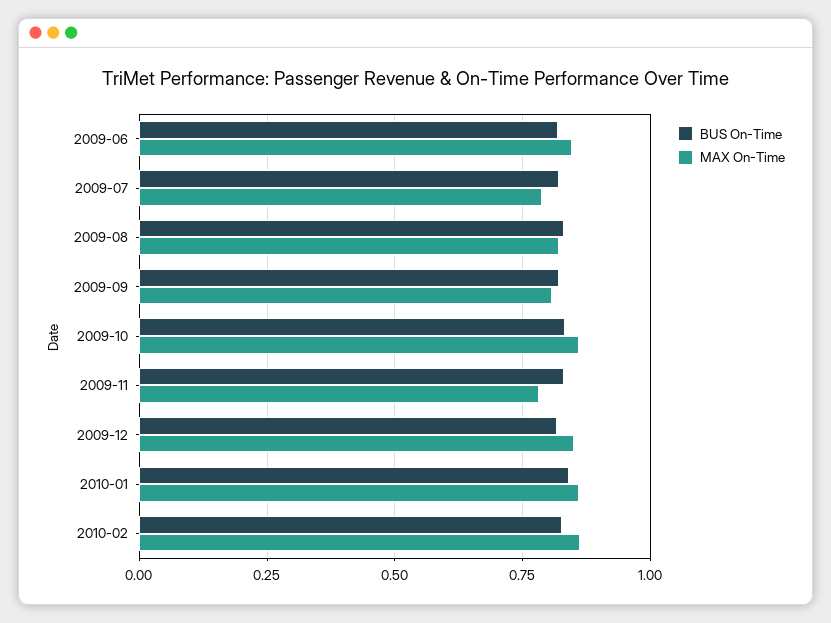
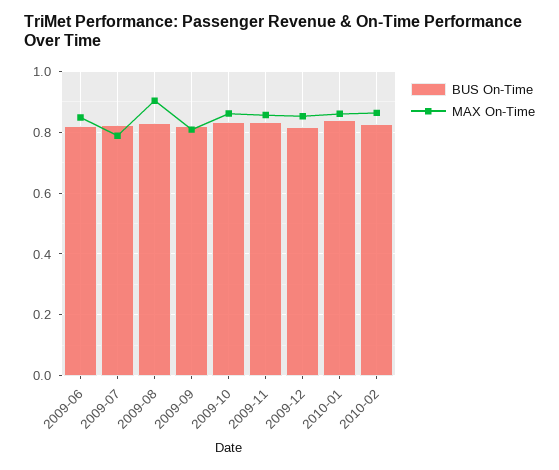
  {
    "BUS On-Time": {
      "2009-06": 0.82,
      "2009-07": 0.82,
      "2009-08": 0.84,
      "2009-09": 0.82,
      "2009-10": 0.84,
      "2009-11": 0.84,
      "2009-12": 0.82,
      "2010-01": 0.84,
      "2010-02": 0.82
    },
    "MAX On-Time": {
      "2009-06": 0.84,
      "2009-07": 0.78,
-     "2009-08": 0.825,
+     "2009-08": 0.9,
      "2009-09": 0.8,
      "2009-10": 0.86,
-     "2009-11": 0.775,
+     "2009-11": 0.86,
      "2009-12": 0.86,
      "2010-01": 0.86,
      "2010-02": 0.86
    }
  }

